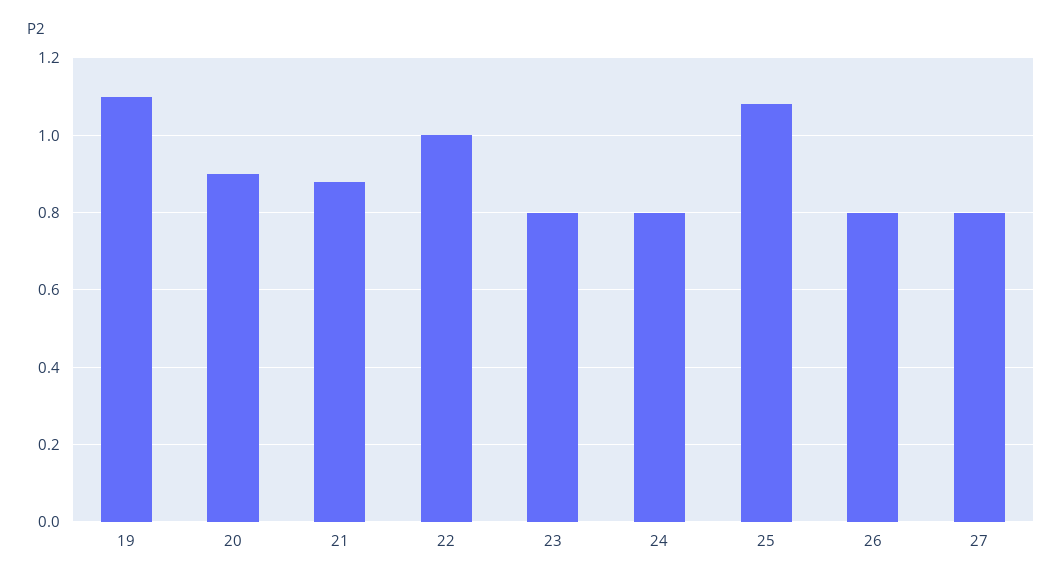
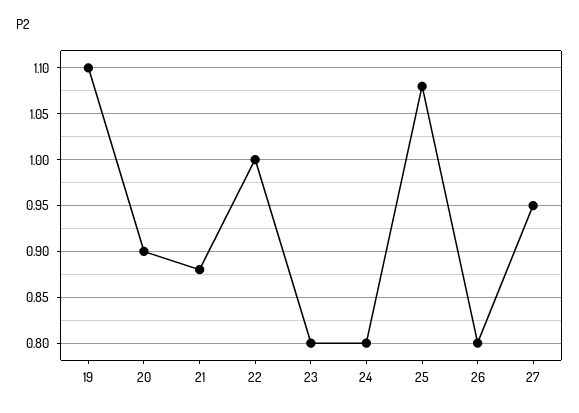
  {
    "19": 1.1,
    "20": 0.9,
    "21": 0.88,
    "22": 1,
    "23": 0.8,
    "24": 0.8,
    "25": 1.08,
    "26": 0.8,
-   "27": 0.8
+   "27": 0.95
  }

